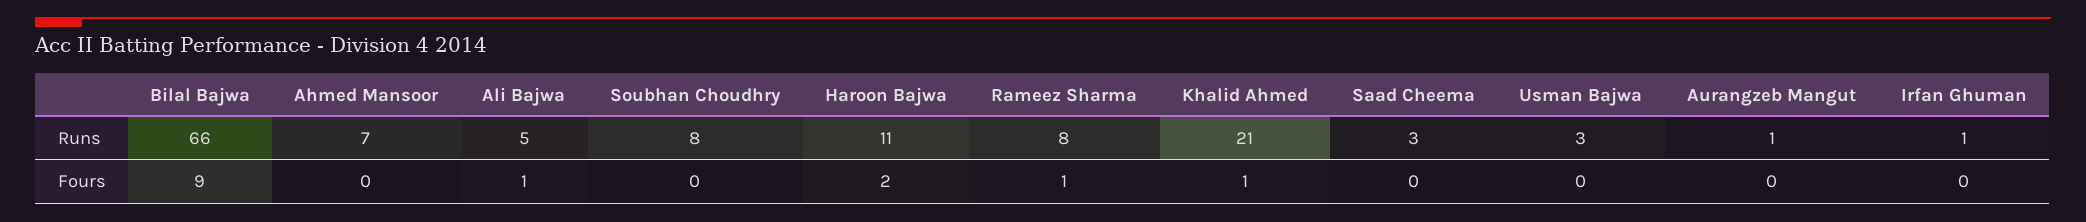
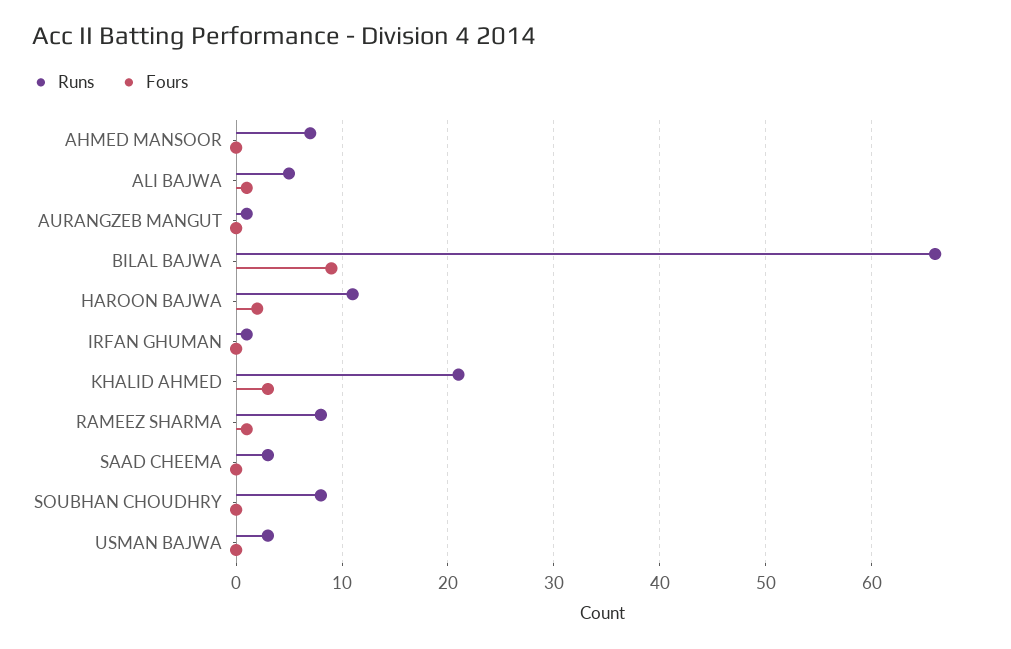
  {
    "Runs": {
      "Bilal Bajwa": 66,
      "Ahmed Mansoor": 7,
      "Ali Bajwa": 5,
      "Soubhan Choudhry": 8,
      "Haroon Bajwa": 11,
      "Rameez Sharma": 8,
      "Khalid Ahmed": 21,
      "Saad Cheema": 3,
      "Usman Bajwa": 3,
      "Aurangzeb Mangut": 1,
      "Irfan Ghuman": 1
    },
    "Fours": {
      "Bilal Bajwa": 9,
      "Ahmed Mansoor": 0,
      "Ali Bajwa": 1,
      "Soubhan Choudhry": 0,
      "Haroon Bajwa": 2,
      "Rameez Sharma": 1,
-     "Khalid Ahmed": 1,
+     "Khalid Ahmed": 3,
      "Saad Cheema": 0,
      "Usman Bajwa": 0,
      "Aurangzeb Mangut": 0,
      "Irfan Ghuman": 0
    }
  }

